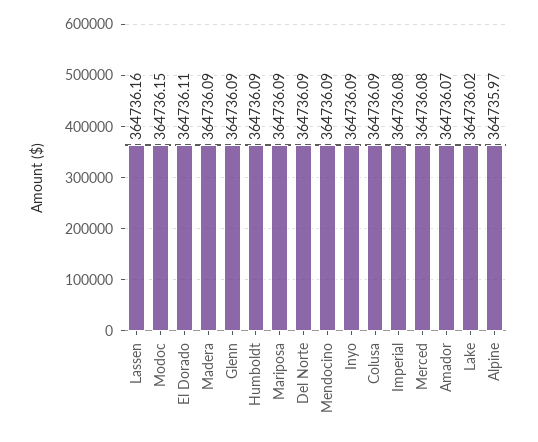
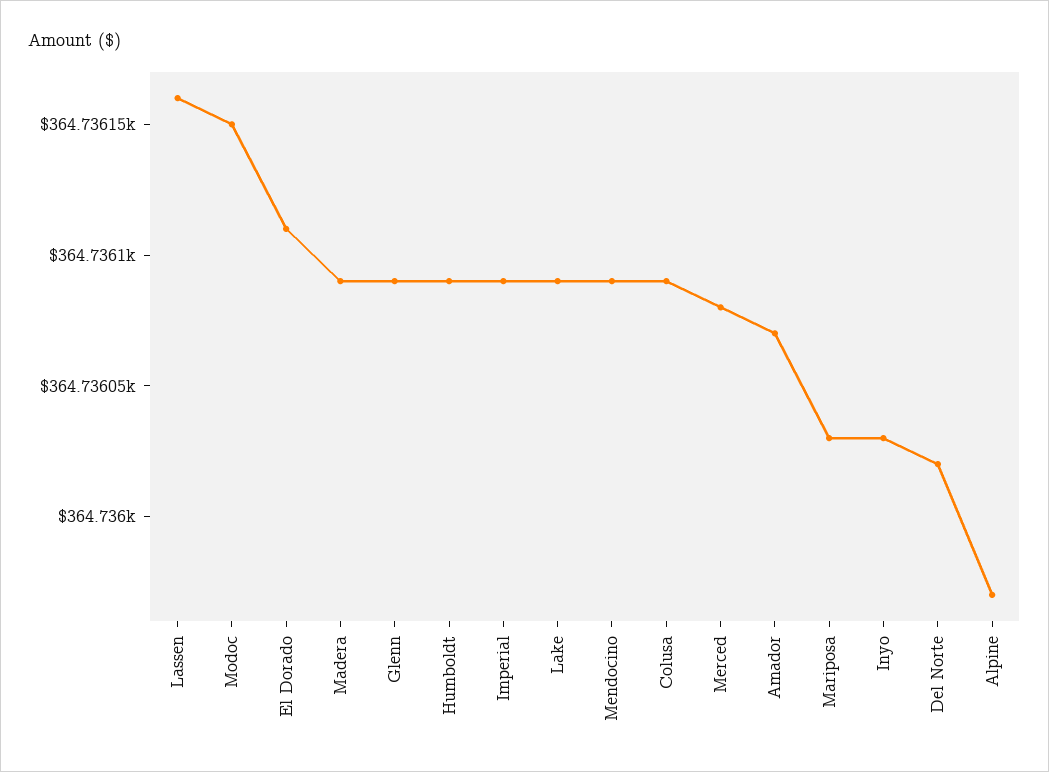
  {
    "Lassen": 364736.16,
    "Modoc": 364736.15,
    "El Dorado": 364736.11,
    "Madera": 364736.09,
    "Glenn": 364736.09,
    "Humboldt": 364736.09,
-   "Mariposa": 364736.09,
+   "Mariposa": 364736.03,
-   "Del Norte": 364736.09,
+   "Del Norte": 364736.02,
    "Mendocino": 364736.09,
-   "Inyo": 364736.09,
+   "Inyo": 364736.03,
    "Colusa": 364736.09,
-   "Imperial": 364736.08,
+   "Imperial": 364736.09,
    "Merced": 364736.08,
    "Amador": 364736.07,
-   "Lake": 364736.02,
+   "Lake": 364736.09,
    "Alpine": 364735.97
  }

